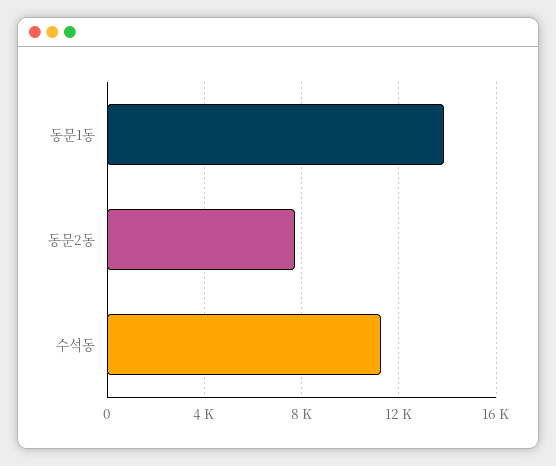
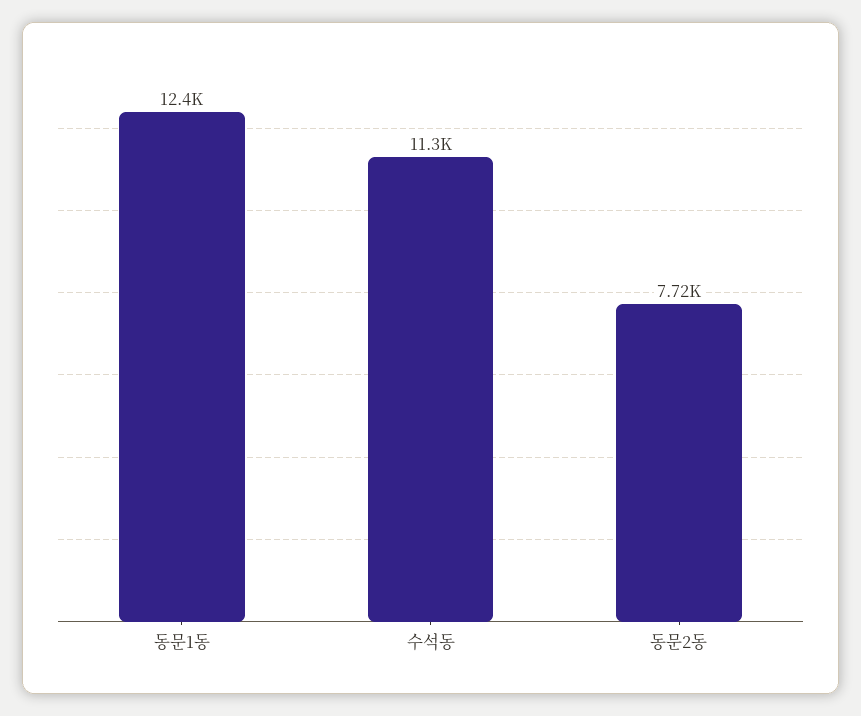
  {
-   "동문1동": 14000,
+   "동문1동": 12400,
    "동문2동": 7720,
    "수석동": 11300
  }

